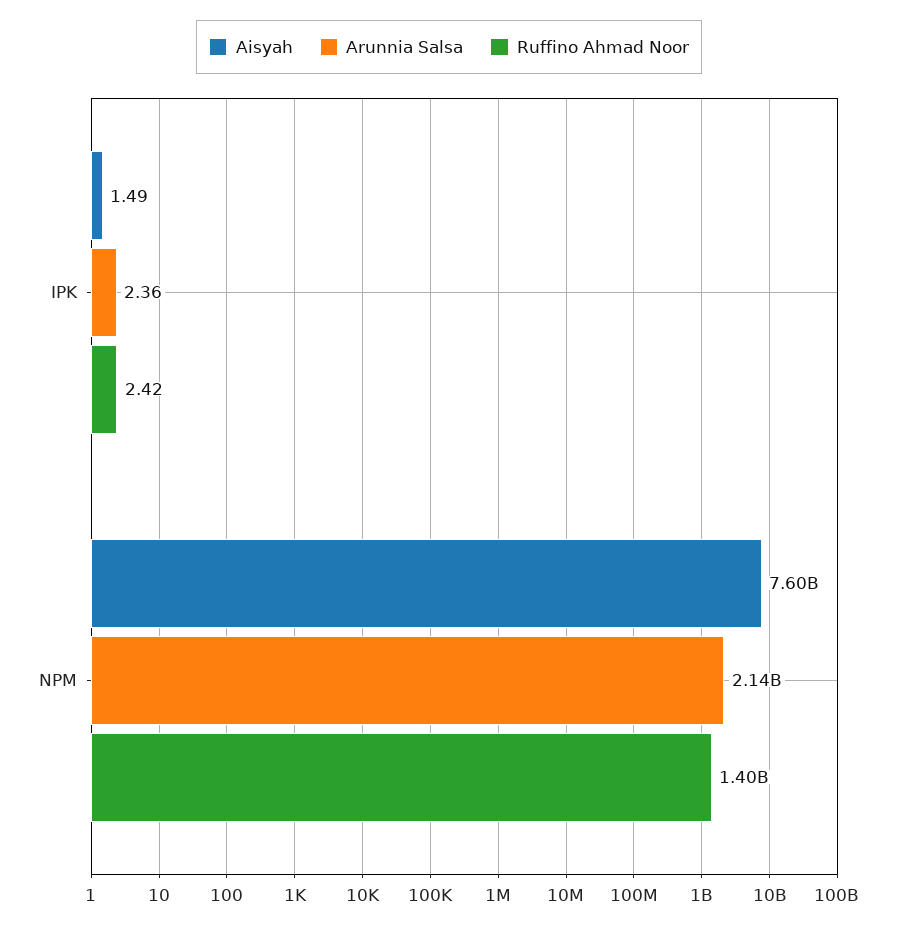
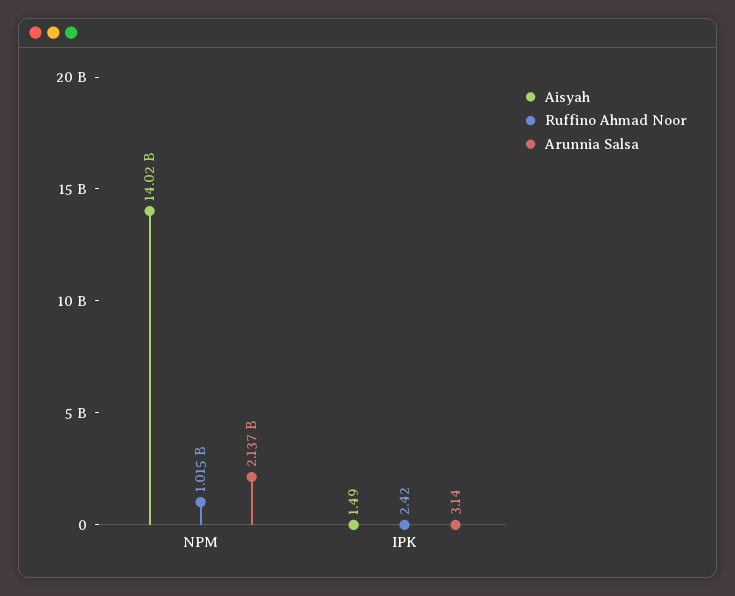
  {
    "Aisyah": {
      "IPK": 1.49,
-     "NPM": 7600000000
+     "NPM": 14020000000
    },
    "Arunnia Salsa": {
-     "IPK": 2.36,
+     "IPK": 3.14,
      "NPM": 2137000000
    },
    "Ruffino Ahmad Noor": {
      "IPK": 2.42,
-     "NPM": 1400000000
+     "NPM": 1015000000
    }
  }

